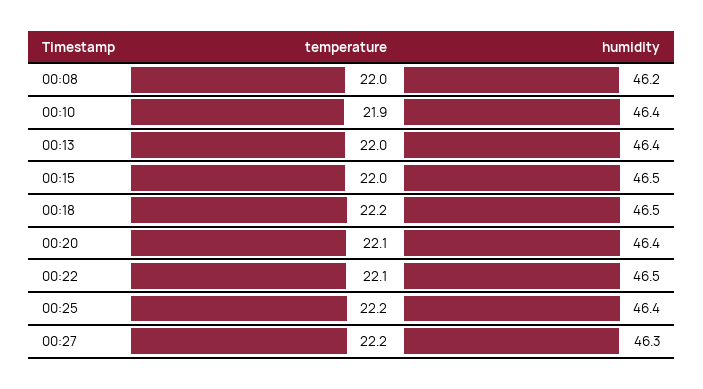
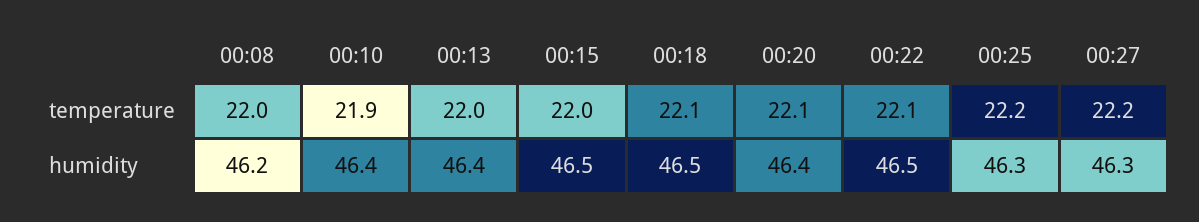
  {
    "temperature": {
      "00:08": 22,
      "00:10": 21.9,
      "00:13": 22,
      "00:15": 22,
-     "00:18": 22.2,
+     "00:18": 22.1,
      "00:20": 22.1,
      "00:22": 22.1,
      "00:25": 22.2,
      "00:27": 22.2
    },
    "humidity": {
      "00:08": 46.2,
      "00:10": 46.4,
      "00:13": 46.4,
      "00:15": 46.5,
      "00:18": 46.5,
      "00:20": 46.4,
      "00:22": 46.5,
-     "00:25": 46.4,
+     "00:25": 46.3,
      "00:27": 46.3
    }
  }

